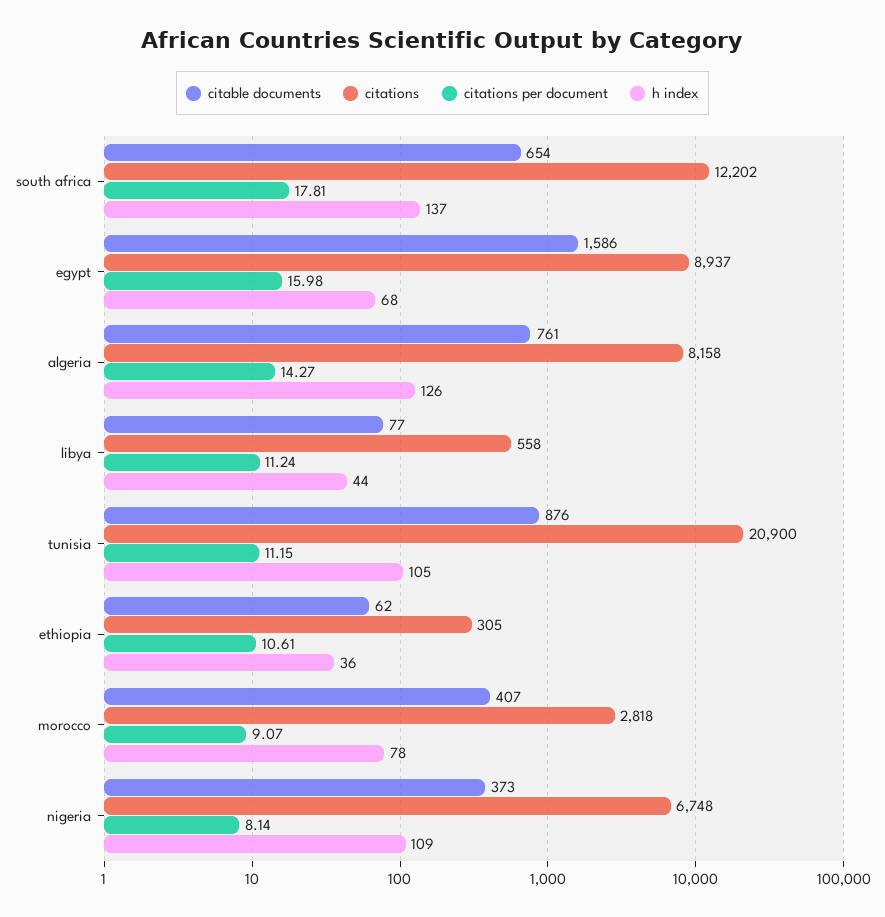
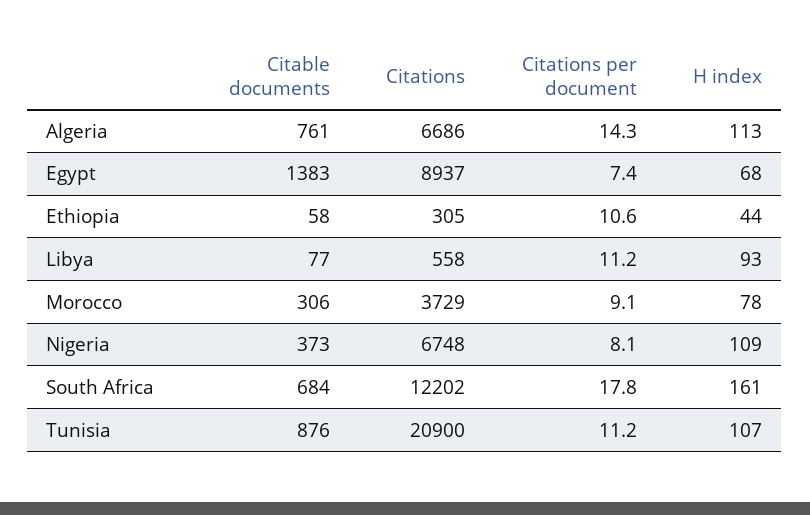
  {
    "citable documents": {
-     "south africa": 654,
+     "south africa": 684,
-     "egypt": 1586,
+     "egypt": 1383,
      "algeria": 761,
      "libya": 77,
      "tunisia": 876,
-     "ethiopia": 62,
+     "ethiopia": 58,
-     "morocco": 407,
+     "morocco": 306,
      "nigeria": 373
    },
    "citations": {
      "south africa": 12202,
      "egypt": 8937,
-     "algeria": 8158,
+     "algeria": 6686,
      "libya": 558,
      "tunisia": 20900,
      "ethiopia": 305,
-     "morocco": 2818,
+     "morocco": 3729,
      "nigeria": 6748
    },
    "citations per document": {
      "south africa": 17.81,
-     "egypt": 15.98,
+     "egypt": 7.4,
      "algeria": 14.27,
      "libya": 11.24,
      "tunisia": 11.15,
      "ethiopia": 10.61,
      "morocco": 9.07,
      "nigeria": 8.14
    },
    "h index": {
-     "south africa": 137,
+     "south africa": 161,
      "egypt": 68,
-     "algeria": 126,
+     "algeria": 113,
-     "libya": 44,
+     "libya": 93,
-     "tunisia": 105,
+     "tunisia": 107,
-     "ethiopia": 36,
+     "ethiopia": 44,
      "morocco": 78,
      "nigeria": 109
    }
  }

